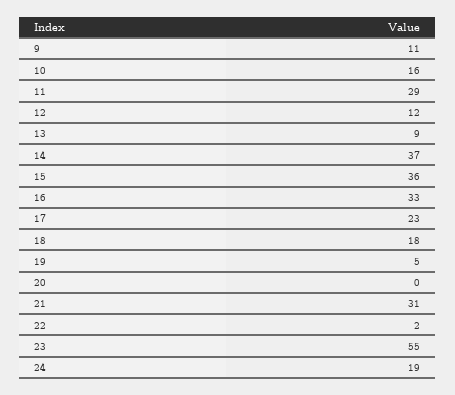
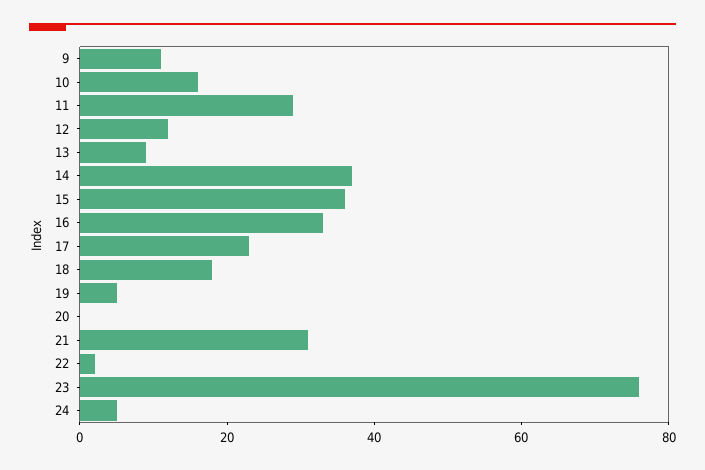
  {
    "9": 11,
    "10": 16,
    "11": 29,
    "12": 12,
    "13": 9,
    "14": 37,
    "15": 36,
    "16": 33,
    "17": 23,
    "18": 18,
    "19": 5,
    "20": 0,
    "21": 31,
    "22": 2,
-   "23": 55,
+   "23": 75,
-   "24": 19
+   "24": 5
  }

